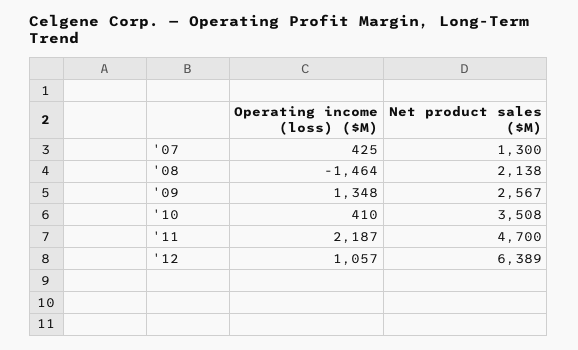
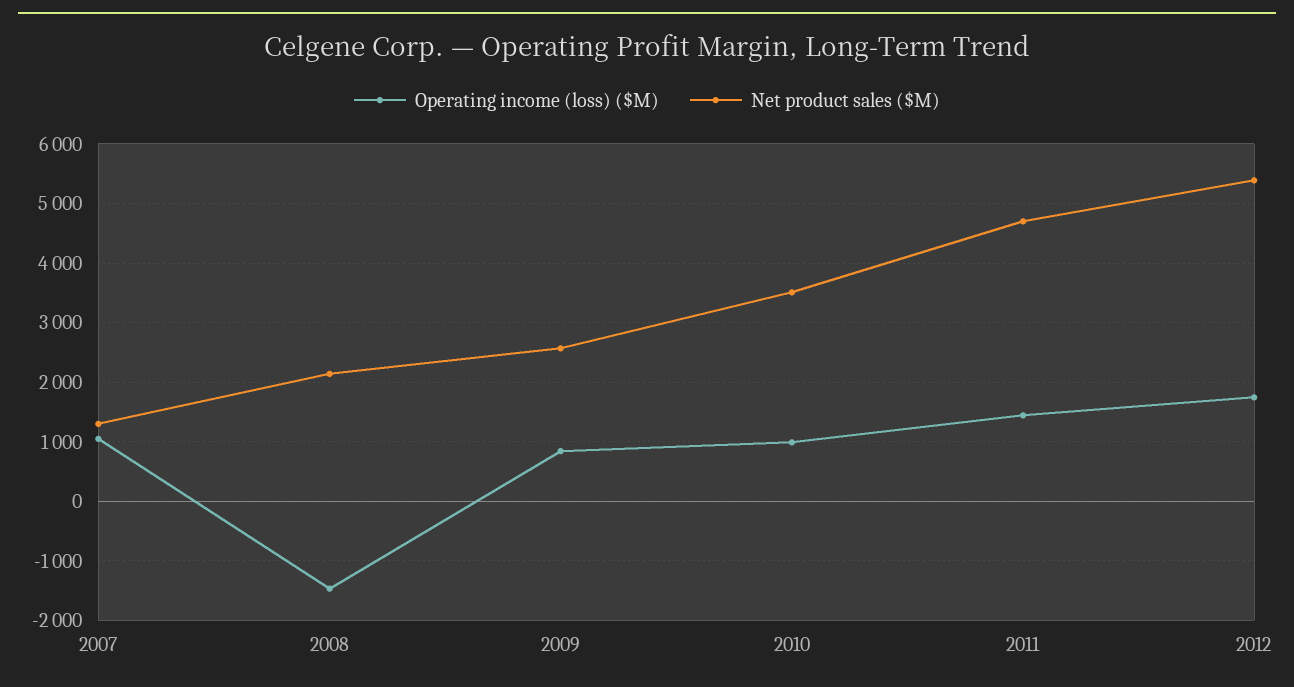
  {
    "Operating income (loss) ($M)": {
-     "'07": 425,
+     "'07": 1000,
      "'08": -1464,
-     "'09": 1348,
+     "'09": 800,
-     "'10": 410,
+     "'10": 1000,
-     "'11": 2187,
+     "'11": 1400,
-     "'12": 1057
+     "'12": 1800
    },
    "Net product sales ($M)": {
      "'07": 1300,
      "'08": 2138,
      "'09": 2567,
      "'10": 3508,
      "'11": 4700,
-     "'12": 6389
+     "'12": 5400
    }
  }

